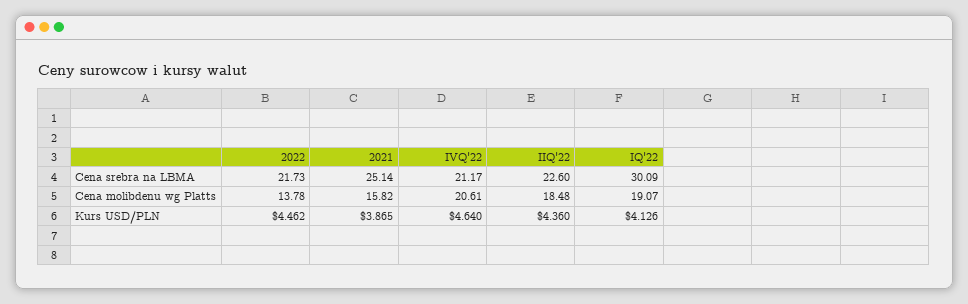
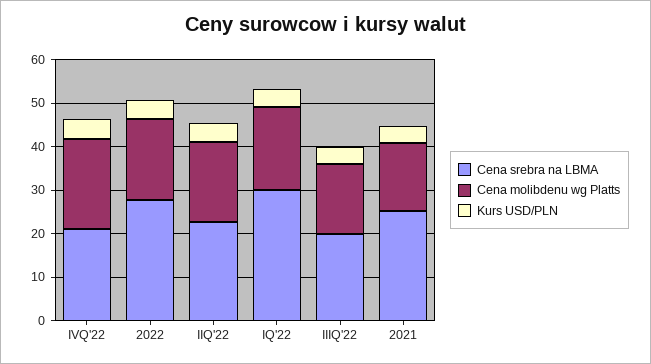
  {
    "Cena srebra na LBMA": {
-     "2022": 21.73,
+     "2022": 28,
      "2021": 25.14,
      "IVQ'22": 21.17,
      "IIQ'22": 22.6,
-     "IQ'22": 30.09
+     "IQ'22": 30.09,
+     "IIIQ'22": 20
    },
    "Cena molibdenu wg Platts": {
-     "2022": 13.78,
+     "2022": 18,
      "2021": 15.82,
      "IVQ'22": 20.61,
      "IIQ'22": 18.48,
-     "IQ'22": 19.07
+     "IQ'22": 19.07,
+     "IIIQ'22": 16
    },
    "Kurs USD/PLN": {
      "2022": 4.462,
      "2021": 3.865,
      "IVQ'22": 4.64,
      "IIQ'22": 4.36,
-     "IQ'22": 4.126
+     "IQ'22": 4.126,
+     "IIIQ'22": 4
    }
  }

